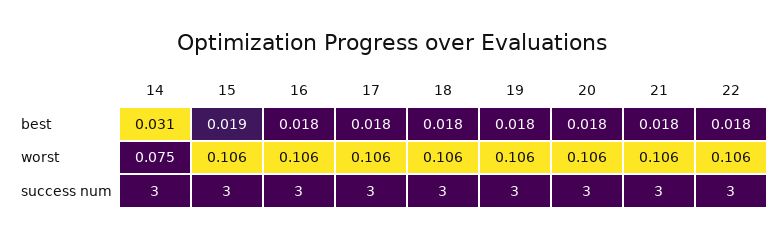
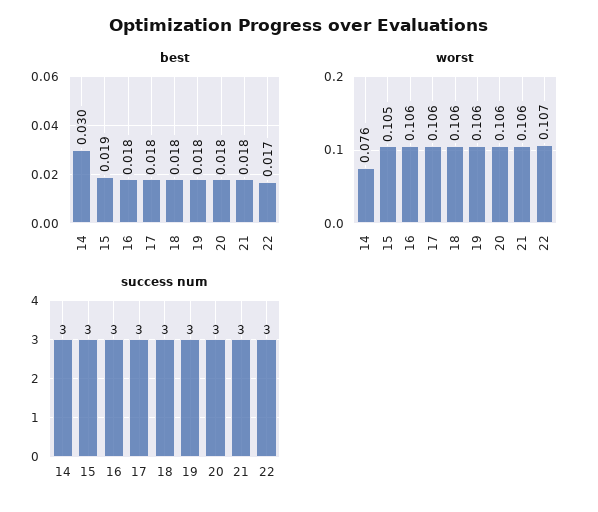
  {
    "best": {
-     "14": 0.031,
+     "14": 0.03,
      "15": 0.019,
      "16": 0.018,
      "17": 0.018,
      "18": 0.018,
      "19": 0.018,
      "20": 0.018,
      "21": 0.018,
-     "22": 0.018
+     "22": 0.017
    },
    "worst": {
-     "14": 0.075,
+     "14": 0.076,
-     "15": 0.106,
+     "15": 0.105,
      "16": 0.106,
      "17": 0.106,
      "18": 0.106,
      "19": 0.106,
      "20": 0.106,
      "21": 0.106,
-     "22": 0.106
+     "22": 0.107
    },
    "success num": {
      "14": 3,
      "15": 3,
      "16": 3,
      "17": 3,
      "18": 3,
      "19": 3,
      "20": 3,
      "21": 3,
      "22": 3
    }
  }

